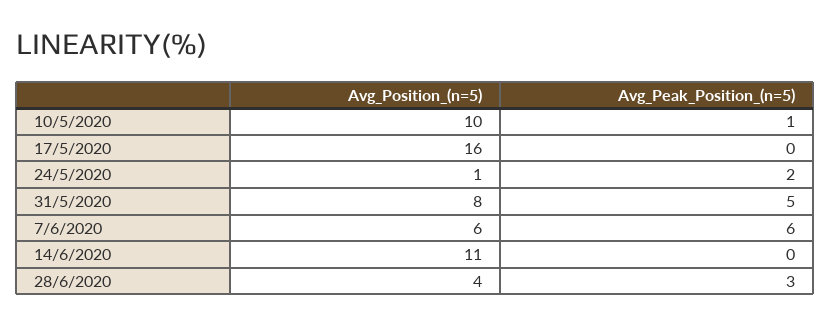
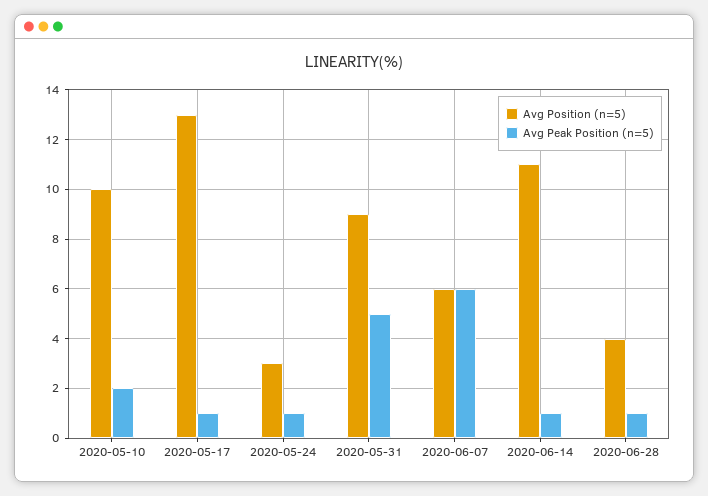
  {
    "Avg_Position_(n=5)": {
      "10/5/2020": 10,
-     "17/5/2020": 16,
+     "17/5/2020": 13,
-     "24/5/2020": 1,
+     "24/5/2020": 3,
-     "31/5/2020": 8,
+     "31/5/2020": 9,
      "7/6/2020": 6,
      "14/6/2020": 11,
      "28/6/2020": 4
    },
    "Avg_Peak_Position_(n=5)": {
-     "10/5/2020": 1,
+     "10/5/2020": 2,
-     "17/5/2020": 0,
+     "17/5/2020": 1,
-     "24/5/2020": 2,
+     "24/5/2020": 1,
      "31/5/2020": 5,
      "7/6/2020": 6,
-     "14/6/2020": 0,
+     "14/6/2020": 1,
-     "28/6/2020": 3
+     "28/6/2020": 1
    }
  }

